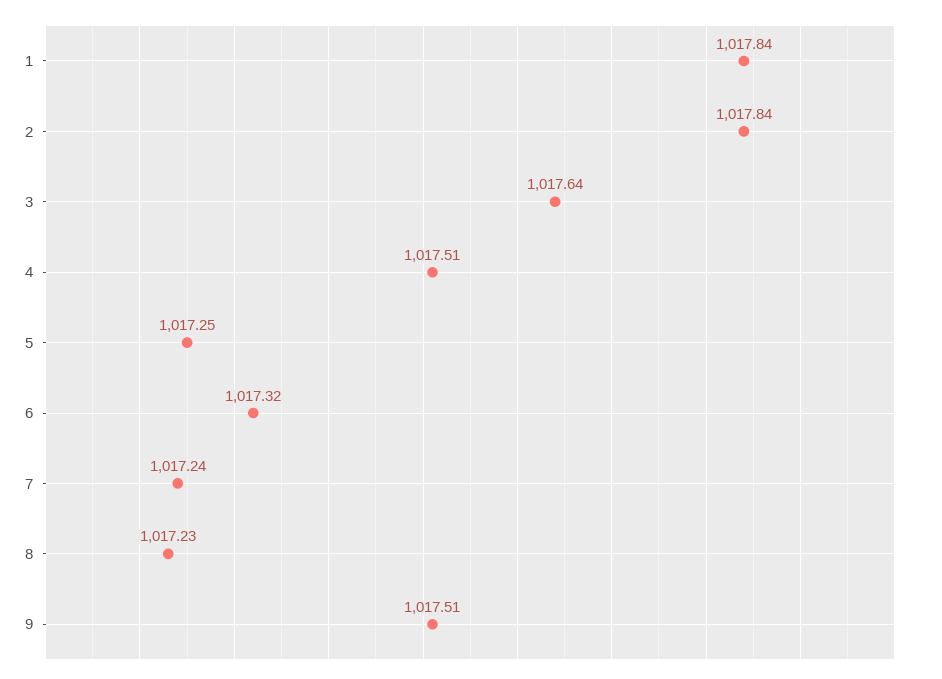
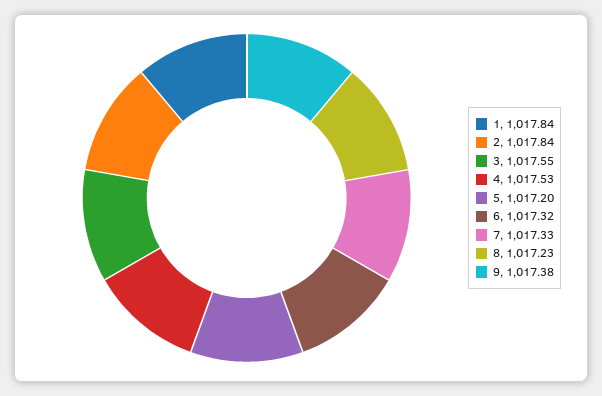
  {
    "1": 1017.84,
    "2": 1017.84,
-   "3": 1017.64,
+   "3": 1017.55,
-   "4": 1017.51,
+   "4": 1017.53,
-   "5": 1017.25,
+   "5": 1017.2,
    "6": 1017.32,
-   "7": 1017.24,
+   "7": 1017.33,
    "8": 1017.23,
-   "9": 1017.51
+   "9": 1017.38
  }

